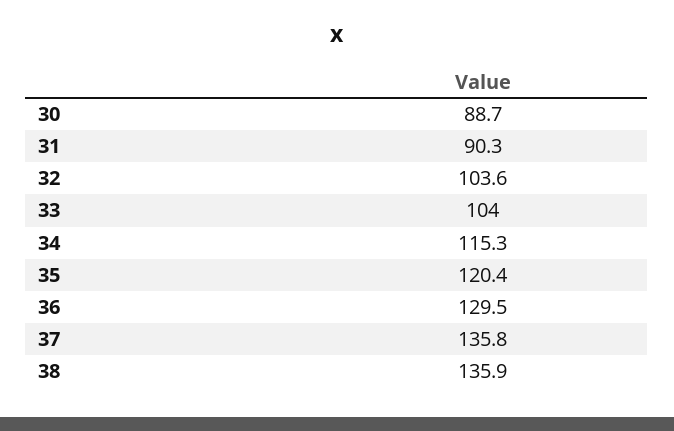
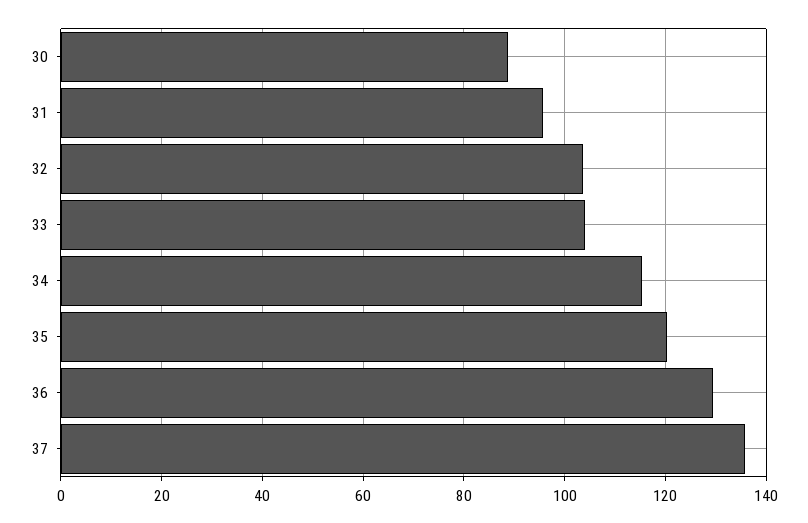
  {
    "30": 88.7,
-   "31": 90.3,
+   "31": 96,
    "32": 103.6,
    "33": 104,
    "34": 115.3,
    "35": 120.4,
    "36": 129.5,
-   "37": 135.8,
+   "37": 135.8
-   "38": 135.9
  }

